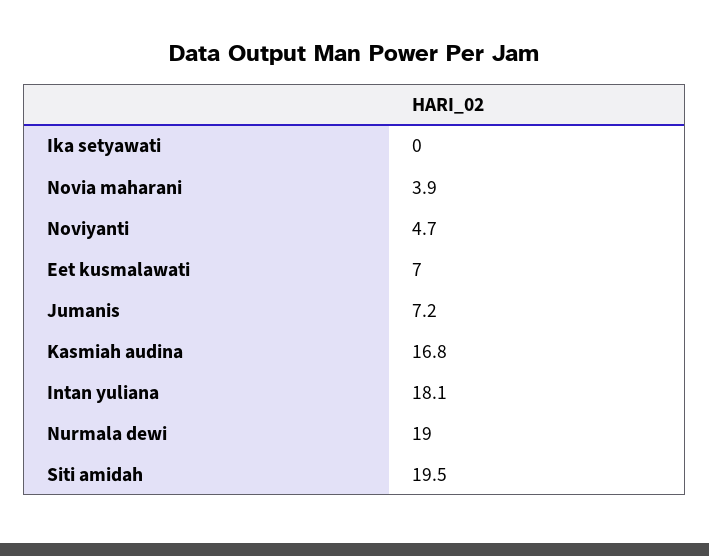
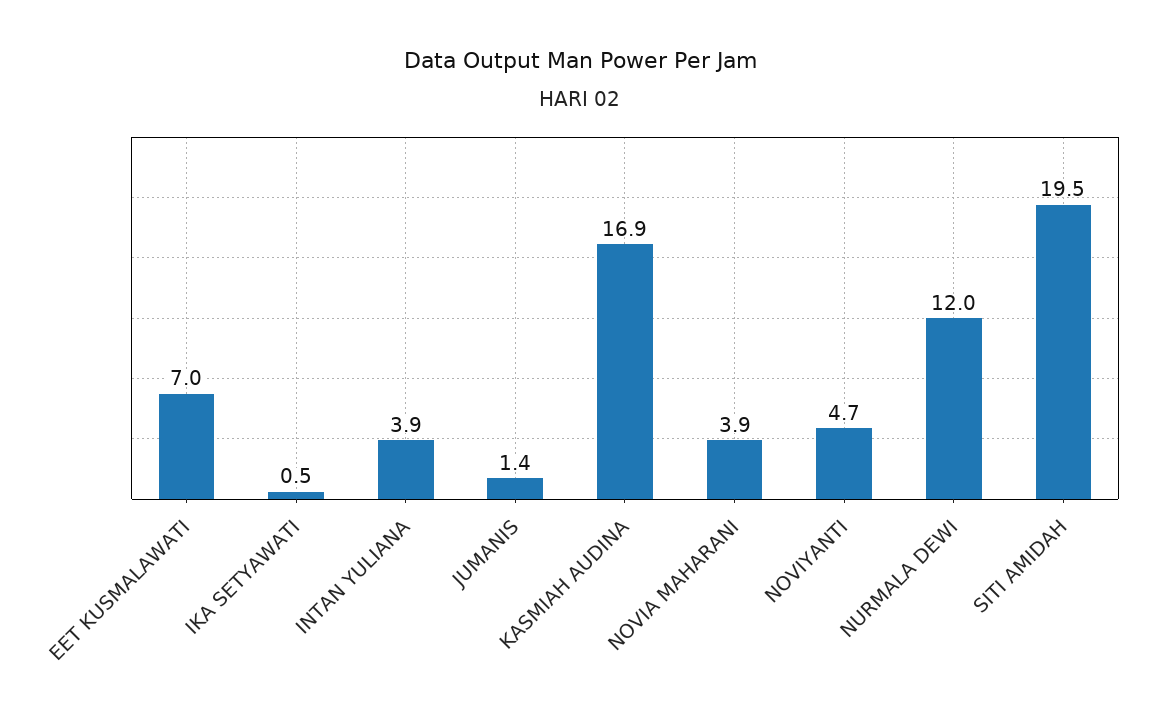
  {
-   "Ika setyawati": 0,
+   "Ika setyawati": 0.5,
    "Novia maharani": 3.9,
    "Noviyanti": 4.7,
    "Eet kusmalawati": 7,
-   "Jumanis": 7.2,
+   "Jumanis": 1.4,
-   "Kasmiah audina": 16.8,
+   "Kasmiah audina": 16.9,
-   "Intan yuliana": 18.1,
+   "Intan yuliana": 3.9,
-   "Nurmala dewi": 19,
+   "Nurmala dewi": 12,
    "Siti amidah": 19.5
  }

